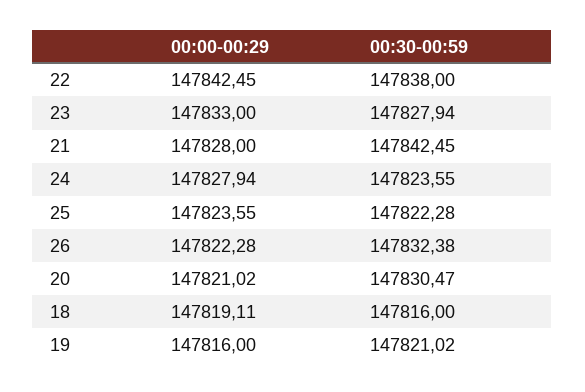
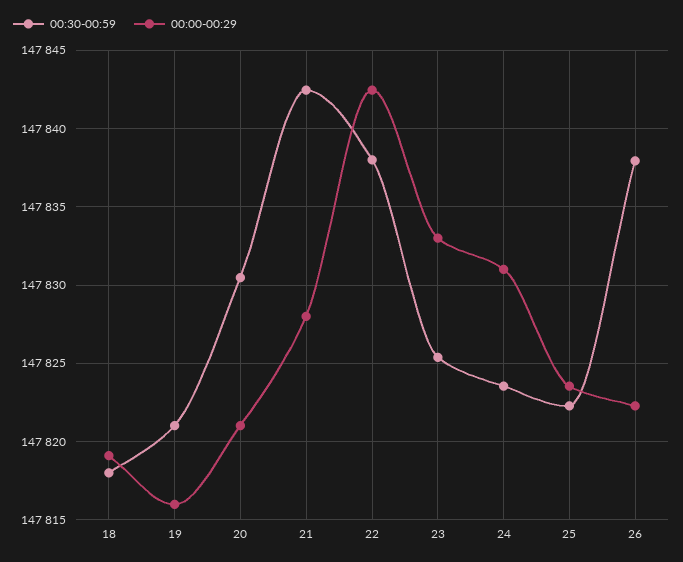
  {
    "00:00-00:29": {
      "22": 147842.45,
      "23": 147833,
      "21": 147828,
-     "24": 147827.94,
+     "24": 147831,
      "25": 147823.55,
      "26": 147822.28,
      "20": 147821.02,
      "18": 147819.11,
      "19": 147816
    },
    "00:30-00:59": {
      "22": 147838,
-     "23": 147827.94,
+     "23": 147825.5,
      "21": 147842.45,
      "24": 147823.55,
      "25": 147822.28,
-     "26": 147832.38,
+     "26": 147838,
      "20": 147830.47,
-     "18": 147816,
+     "18": 147818,
      "19": 147821.02
    }
  }

